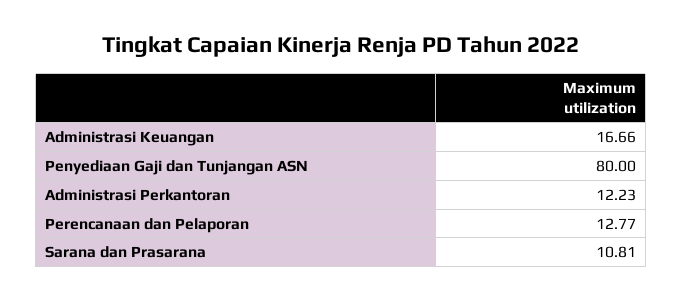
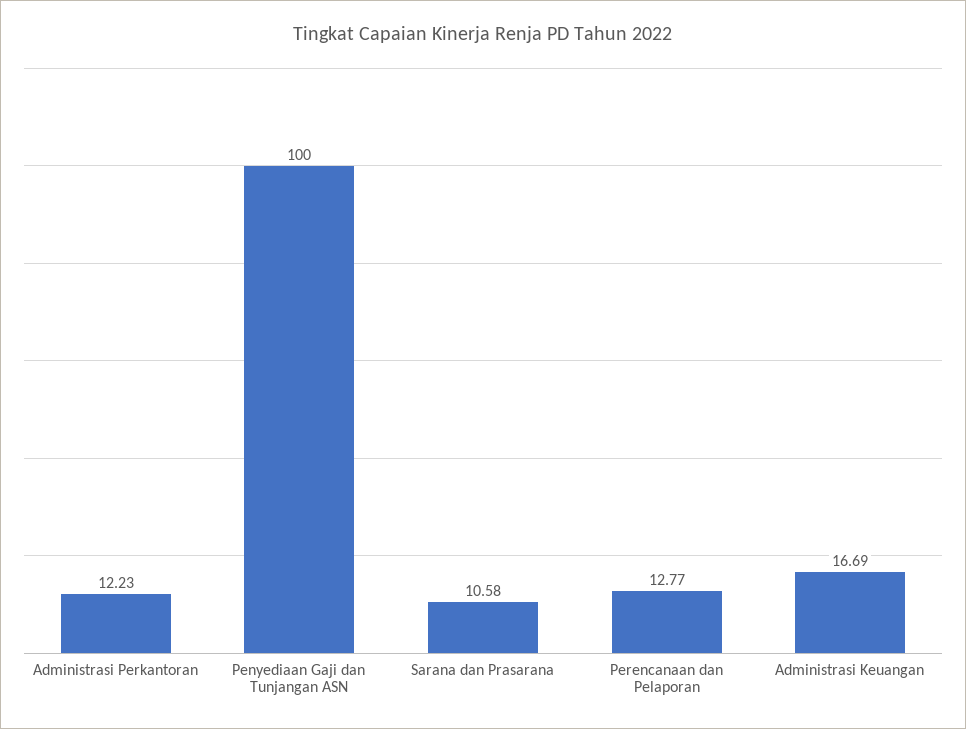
  {
-   "Administrasi Keuangan": 16.66,
+   "Administrasi Keuangan": 16.69,
-   "Penyediaan Gaji dan Tunjangan ASN": 80,
+   "Penyediaan Gaji dan Tunjangan ASN": 100,
    "Administrasi Perkantoran": 12.23,
    "Perencanaan dan Pelaporan": 12.77,
-   "Sarana dan Prasarana": 10.81
+   "Sarana dan Prasarana": 10.58
  }

